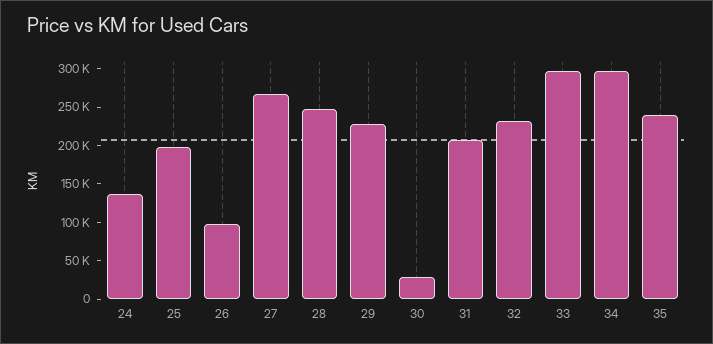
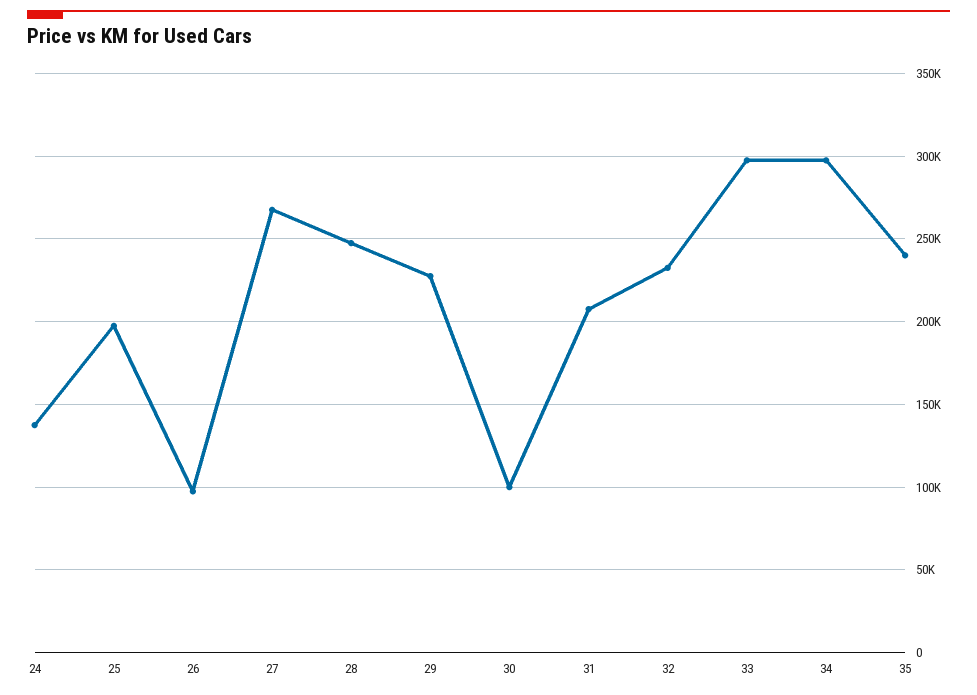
  {
    "24": 140000,
    "25": 200000,
    "26": 100000,
    "27": 270000,
    "28": 250000,
    "29": 230000,
-   "30": 25000,
+   "30": 100000,
    "31": 210000,
    "32": 235000,
    "33": 300000,
    "34": 300000,
    "35": 240000
  }

